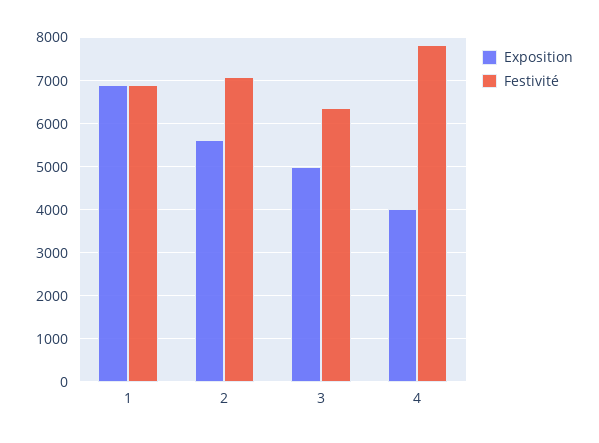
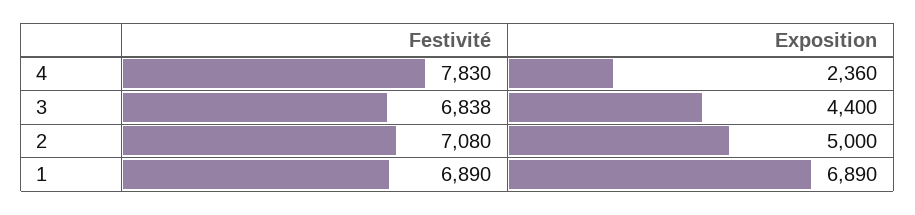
  {
    "Exposition": {
      "1": 6890,
-     "2": 5600,
+     "2": 5000,
-     "3": 5000,
+     "3": 4400,
-     "4": 4000
+     "4": 2360
    },
    "Festivité": {
      "1": 6890,
      "2": 7080,
-     "3": 6400,
+     "3": 6838,
      "4": 7830
    }
  }

